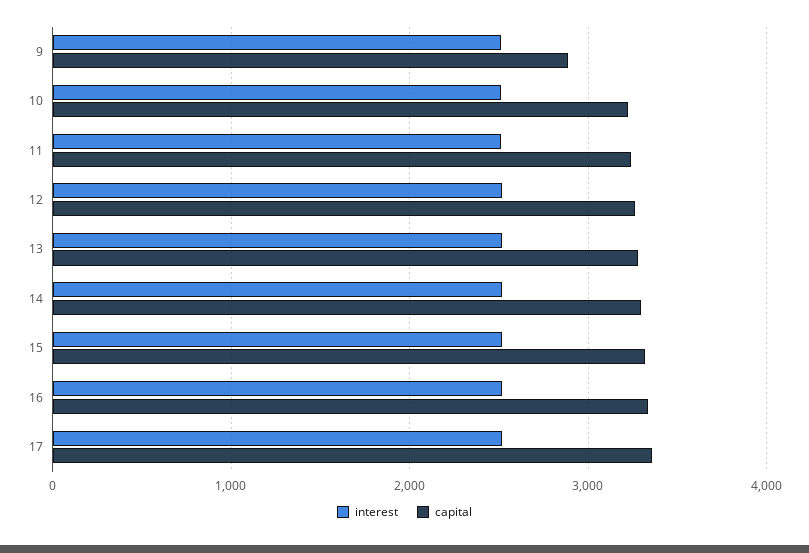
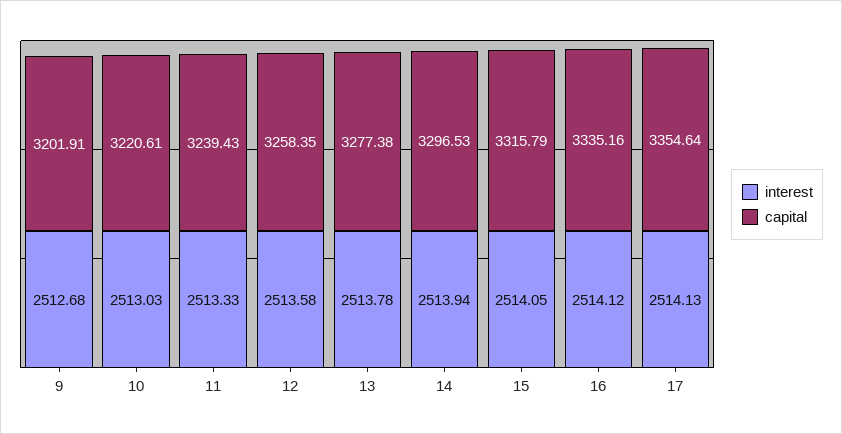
  {
    "interest": {
      "9": 2512.68,
      "10": 2513.03,
      "11": 2513.33,
      "12": 2513.58,
      "13": 2513.78,
      "14": 2513.94,
      "15": 2514.05,
      "16": 2514.12,
      "17": 2514.13
    },
    "capital": {
-     "9": 2900,
+     "9": 3201.91,
      "10": 3220.61,
      "11": 3239.43,
      "12": 3258.35,
      "13": 3277.38,
      "14": 3296.53,
      "15": 3315.79,
      "16": 3335.16,
      "17": 3354.64
    }
  }

